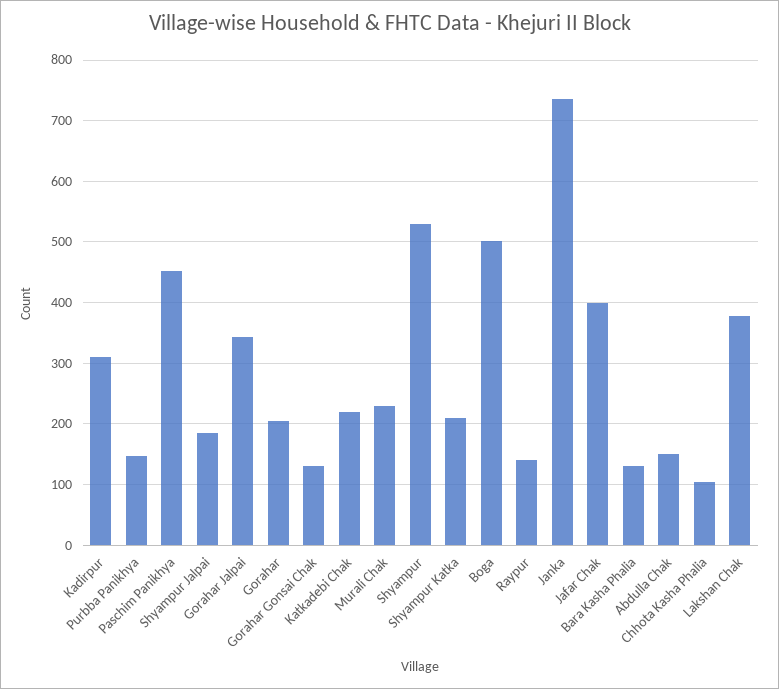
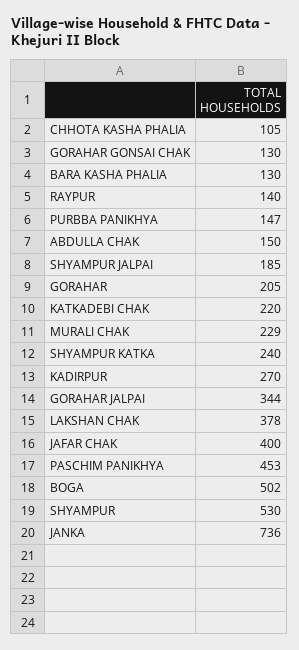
  {
-   "Kadirpur": 310,
+   "Kadirpur": 270,
    "Purbba Panikhya": 147,
    "Paschim Panikhya": 453,
    "Shyampur Jalpai": 185,
    "Gorahar Jalpai": 344,
    "Gorahar": 205,
    "Gorahar Gonsai Chak": 130,
    "Katkadebi Chak": 220,
    "Murali Chak": 229,
    "Shyampur": 530,
-   "Shyampur Katka": 210,
+   "Shyampur Katka": 240,
    "Boga": 502,
    "Raypur": 140,
    "Janka": 736,
    "Jafar Chak": 400,
    "Bara Kasha Phalia": 130,
    "Abdulla Chak": 150,
    "Chhota Kasha Phalia": 105,
    "Lakshan Chak": 378
  }

